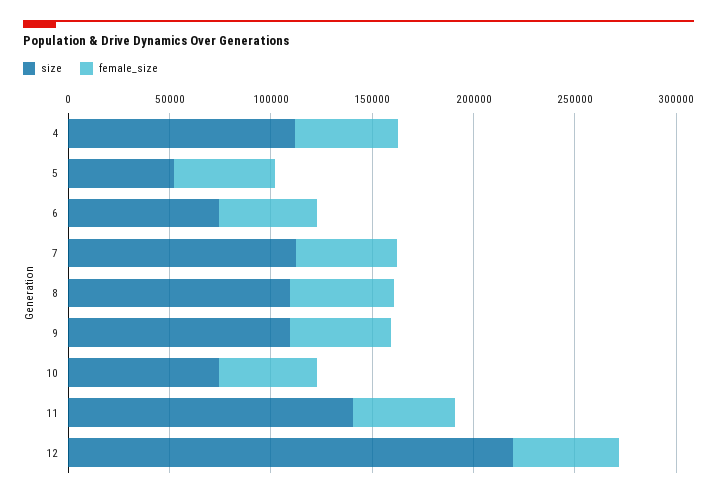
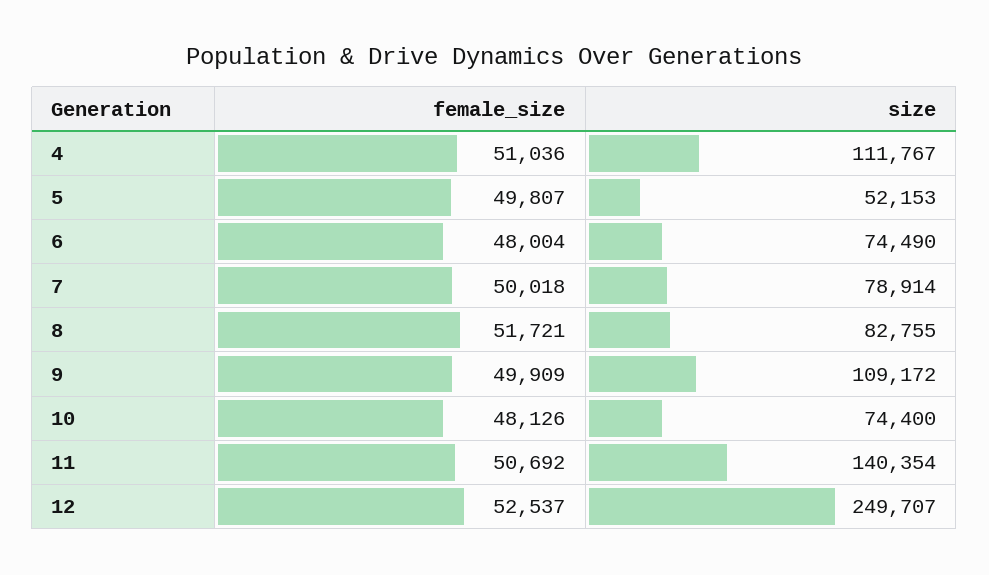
  {
    "size": {
      "4": 111767,
      "5": 52153,
      "6": 74490,
-     "7": 110000,
+     "7": 78914,
-     "8": 110000,
+     "8": 82755,
      "9": 109172,
      "10": 74400,
      "11": 140354,
-     "12": 220000
+     "12": 249707
    },
    "female_size": {
      "4": 51036,
      "5": 49807,
      "6": 48004,
      "7": 50018,
      "8": 51721,
      "9": 49909,
      "10": 48126,
      "11": 50692,
      "12": 52537
    }
  }

